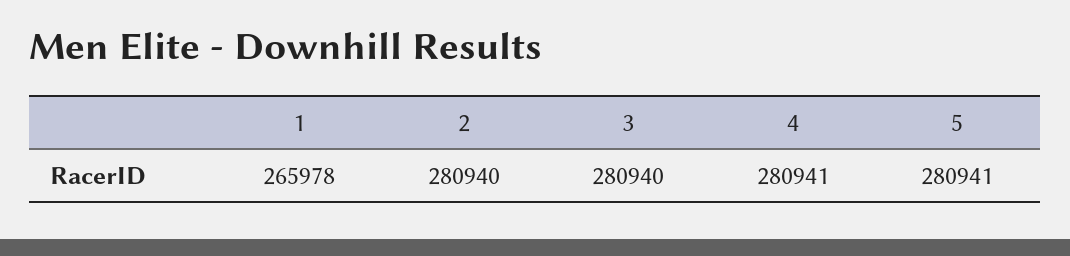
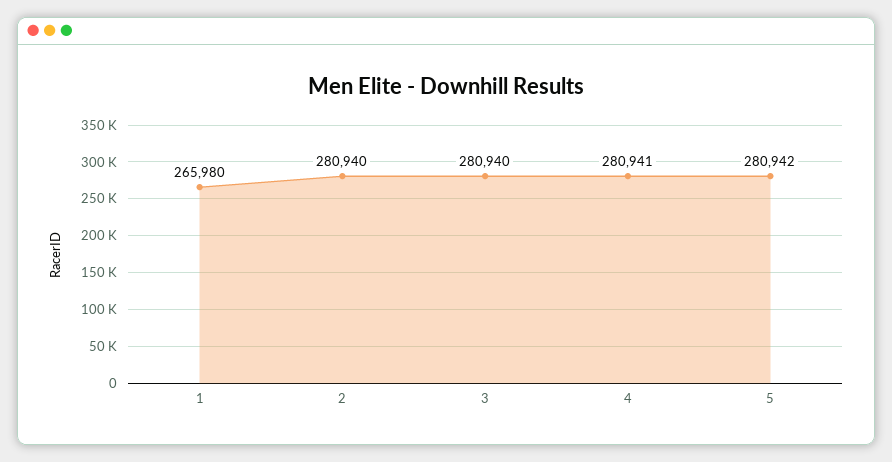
  {
-   "1": 265978,
+   "1": 265980,
    "2": 280940,
    "3": 280940,
    "4": 280941,
-   "5": 280941
+   "5": 280942
  }

